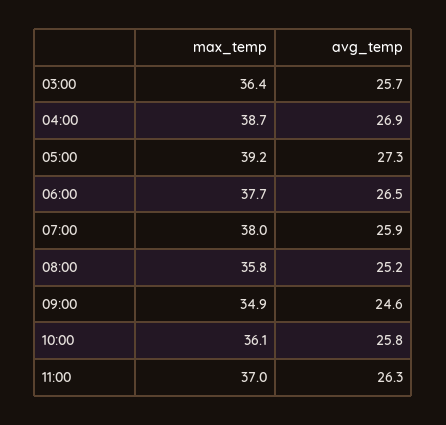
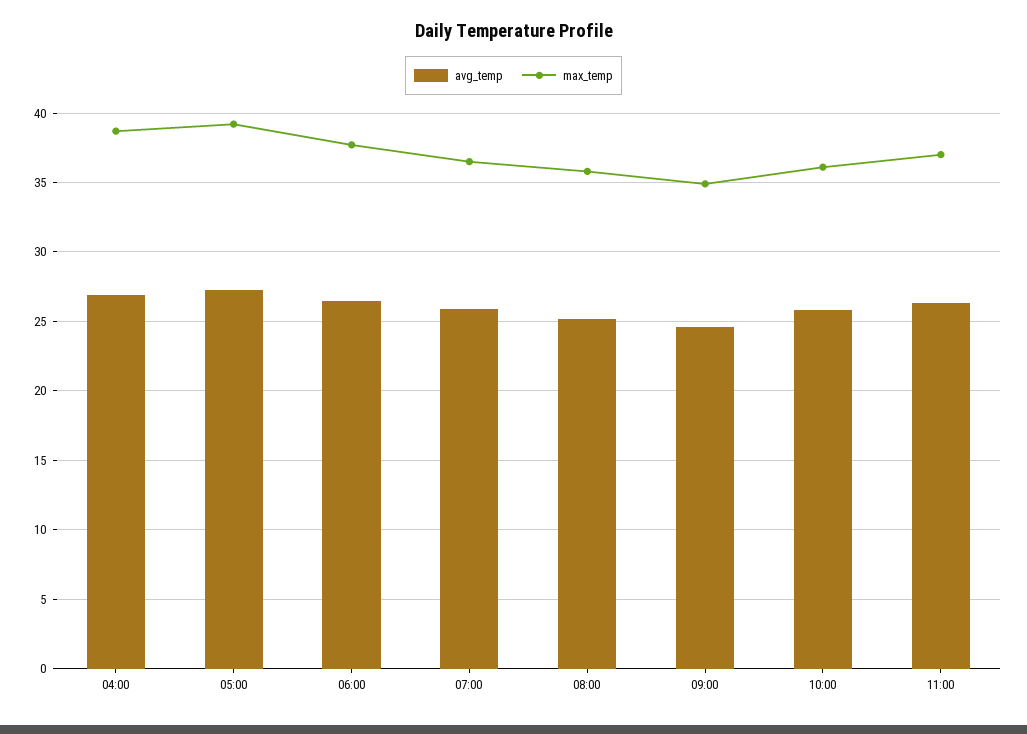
  {
    "max_temp": {
-     "03:00": 36.4,
      "04:00": 38.7,
      "05:00": 39.2,
      "06:00": 37.7,
-     "07:00": 38,
+     "07:00": 36.5,
      "08:00": 35.8,
      "09:00": 34.9,
      "10:00": 36.1,
      "11:00": 37
    },
    "avg_temp": {
-     "03:00": 25.7,
      "04:00": 26.9,
      "05:00": 27.3,
      "06:00": 26.5,
      "07:00": 25.9,
      "08:00": 25.2,
      "09:00": 24.6,
      "10:00": 25.8,
      "11:00": 26.3
    }
  }

